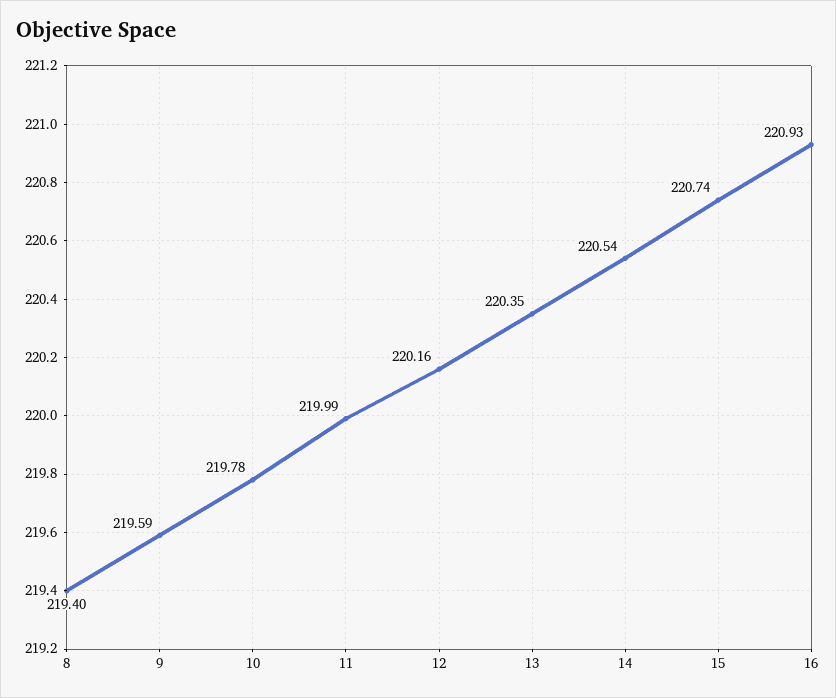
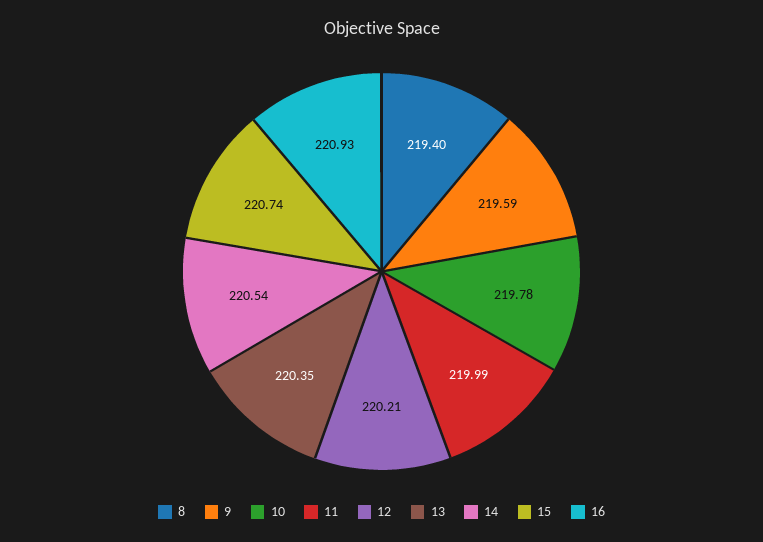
  {
    "8": 219.4,
    "9": 219.59,
    "10": 219.78,
    "11": 219.99,
-   "12": 220.16,
+   "12": 220.21,
    "13": 220.35,
    "14": 220.54,
    "15": 220.74,
    "16": 220.93
  }

